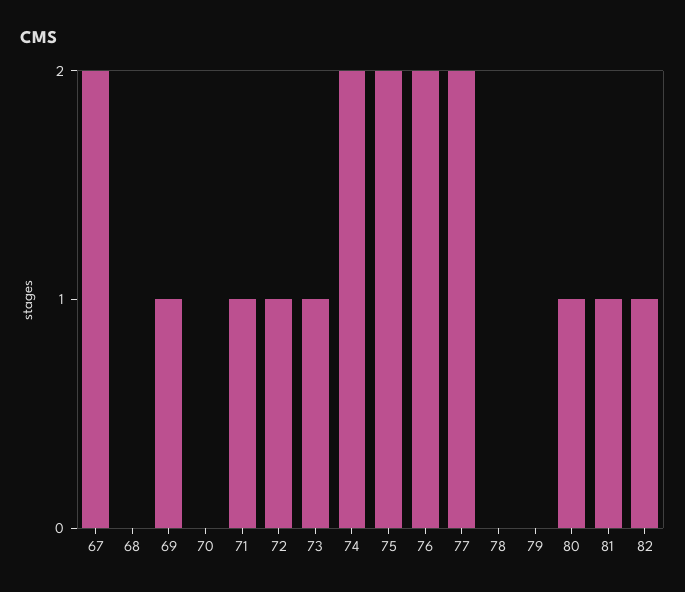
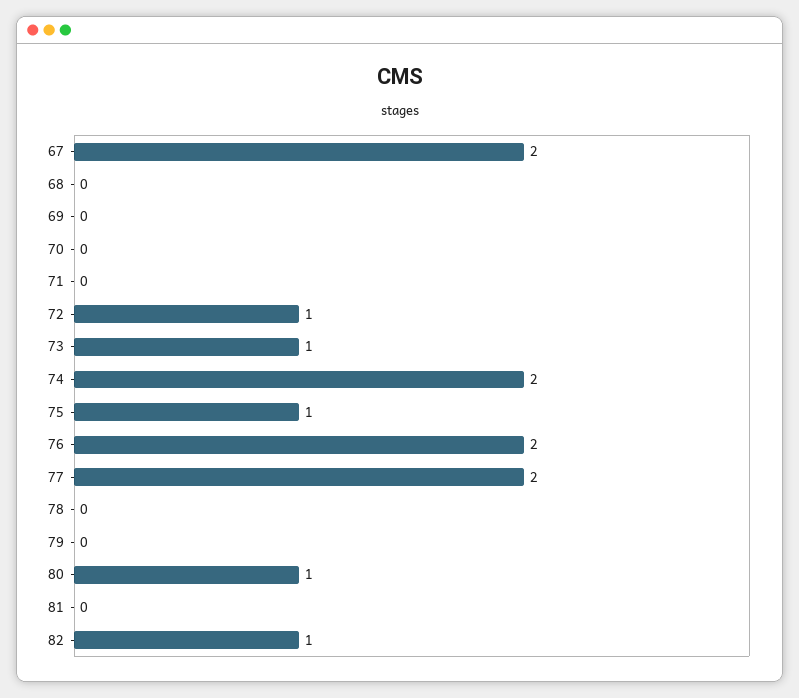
  {
    "67": 2,
    "68": 0,
-   "69": 1,
+   "69": 0,
    "70": 0,
-   "71": 1,
+   "71": 0,
    "72": 1,
    "73": 1,
    "74": 2,
-   "75": 2,
+   "75": 1,
    "76": 2,
    "77": 2,
    "78": 0,
    "79": 0,
    "80": 1,
-   "81": 1,
+   "81": 0,
    "82": 1
  }

